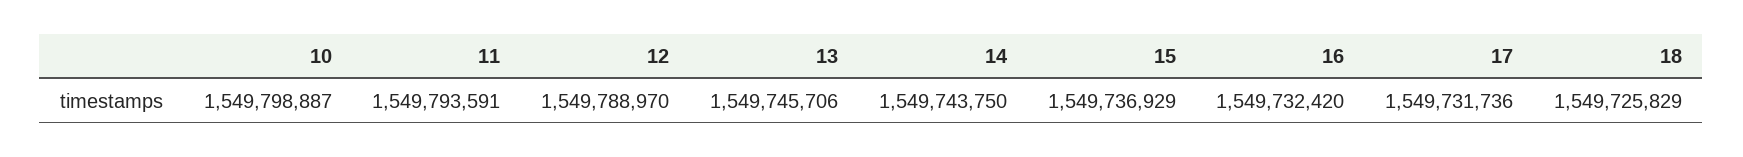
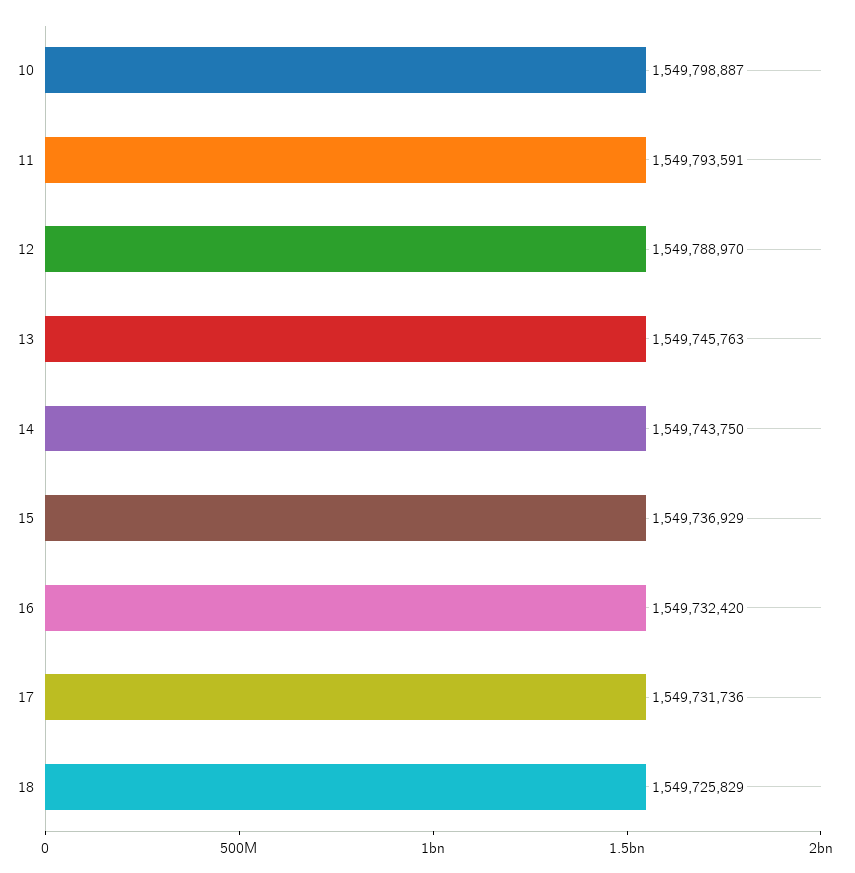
  {
    "10": 1549798887,
    "11": 1549793591,
    "12": 1549788970,
-   "13": 1549745706,
+   "13": 1549745763,
    "14": 1549743750,
    "15": 1549736929,
    "16": 1549732420,
    "17": 1549731736,
    "18": 1549725829
  }

